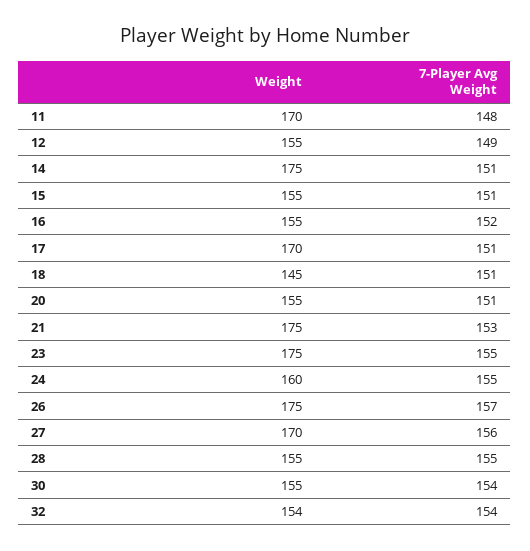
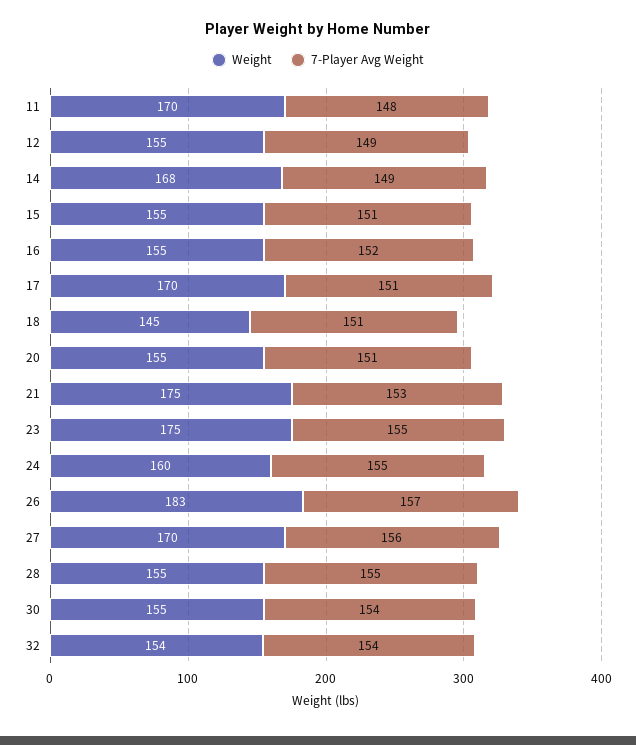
  {
    "Weight": {
      "11": 170,
      "12": 155,
-     "14": 175,
+     "14": 168,
      "15": 155,
      "16": 155,
      "17": 170,
      "18": 145,
      "20": 155,
      "21": 175,
      "23": 175,
      "24": 160,
-     "26": 175,
+     "26": 183,
      "27": 170,
      "28": 155,
      "30": 155,
      "32": 154
    },
    "7-Player Avg Weight": {
      "11": 148,
      "12": 149,
-     "14": 151,
+     "14": 149,
      "15": 151,
      "16": 152,
      "17": 151,
      "18": 151,
      "20": 151,
      "21": 153,
      "23": 155,
      "24": 155,
      "26": 157,
      "27": 156,
      "28": 155,
      "30": 154,
      "32": 154
    }
  }

